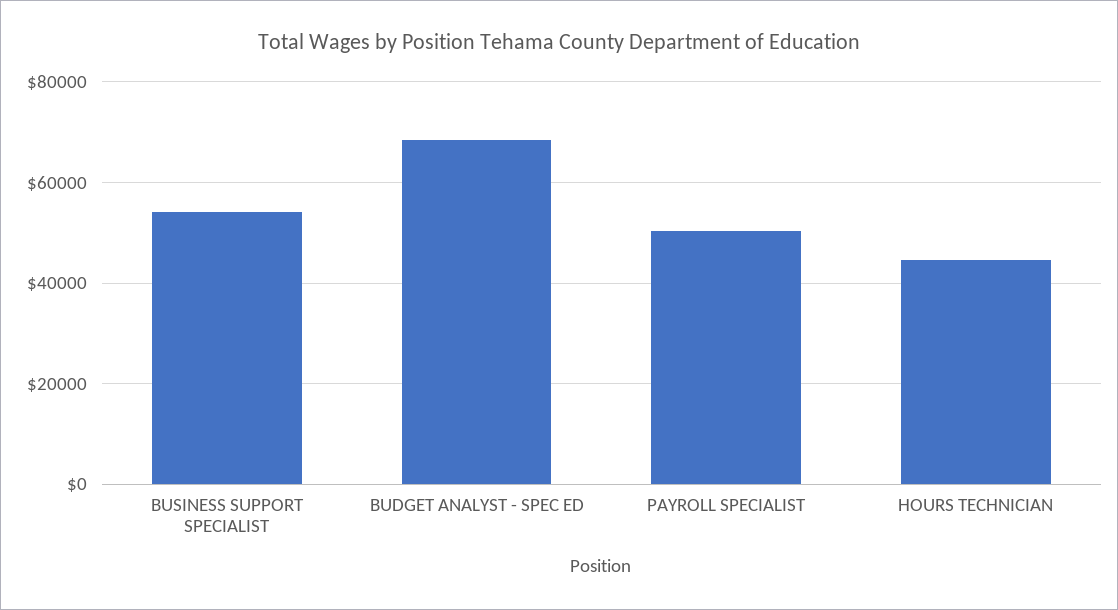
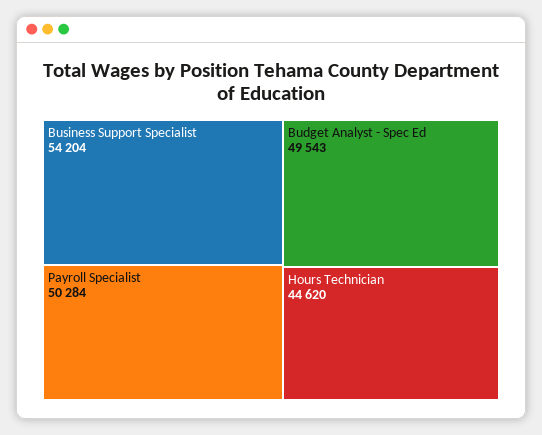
  {
    "BUSINESS SUPPORT SPECIALIST": 54204,
-   "BUDGET ANALYST - SPEC ED": 68000,
+   "BUDGET ANALYST - SPEC ED": 49543,
    "PAYROLL SPECIALIST": 50284,
    "HOURS TECHNICIAN": 44620
  }

